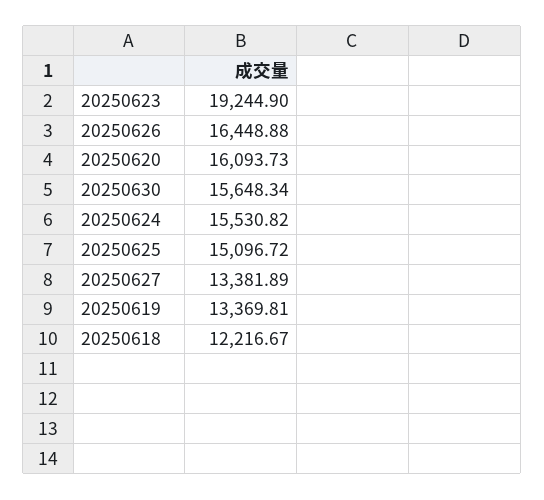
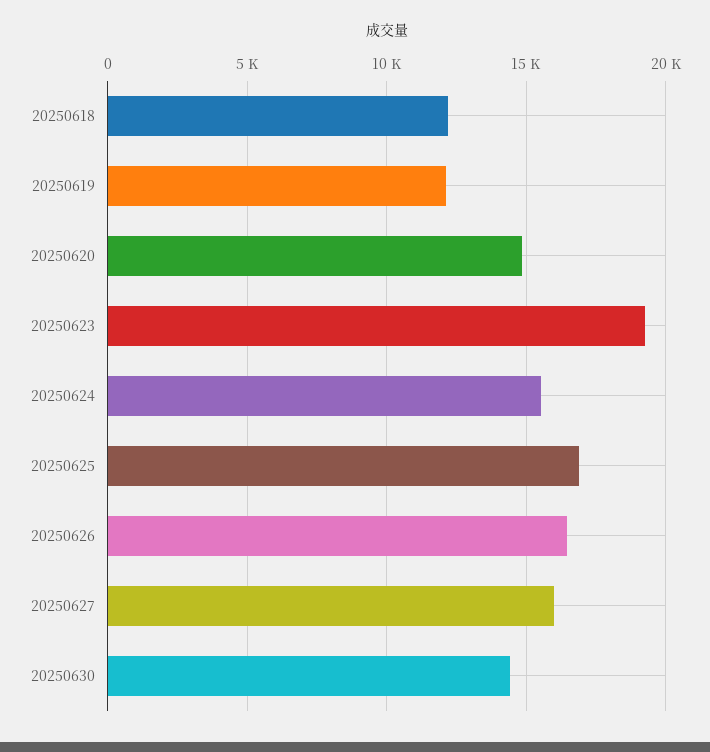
  {
    "20250623": 19244.9,
    "20250626": 16448.88,
-   "20250620": 16093.73,
+   "20250620": 15000,
-   "20250630": 15648.34,
+   "20250630": 14500,
    "20250624": 15530.82,
-   "20250625": 15096.72,
+   "20250625": 17000,
-   "20250627": 13381.89,
+   "20250627": 16000,
-   "20250619": 13369.81,
+   "20250619": 12000,
    "20250618": 12216.67
  }

